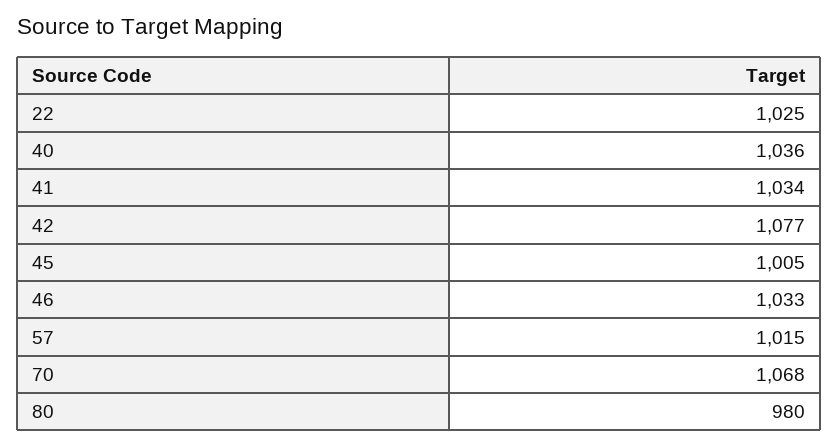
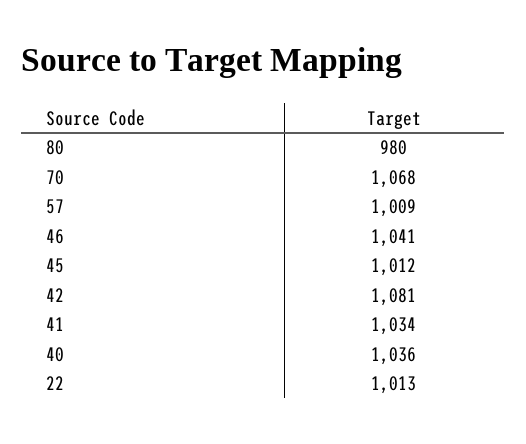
  {
-   "22": 1025,
+   "22": 1013,
    "40": 1036,
    "41": 1034,
-   "42": 1077,
+   "42": 1081,
-   "45": 1005,
+   "45": 1012,
-   "46": 1033,
+   "46": 1041,
-   "57": 1015,
+   "57": 1009,
    "70": 1068,
    "80": 980
  }

